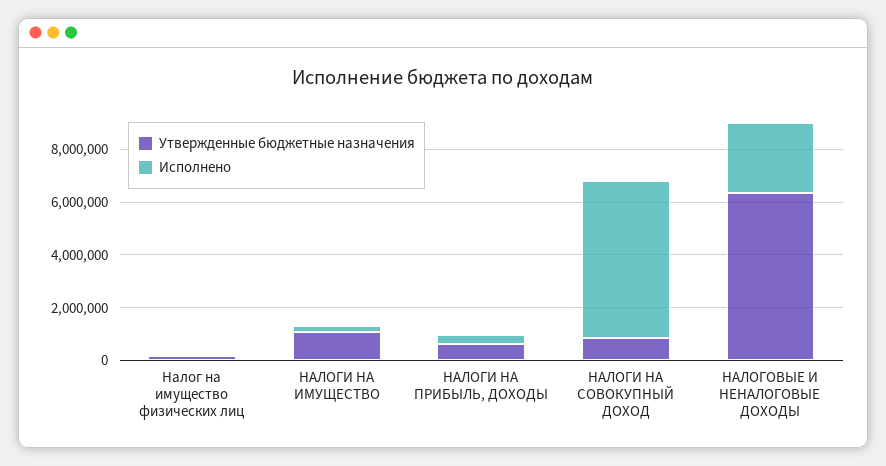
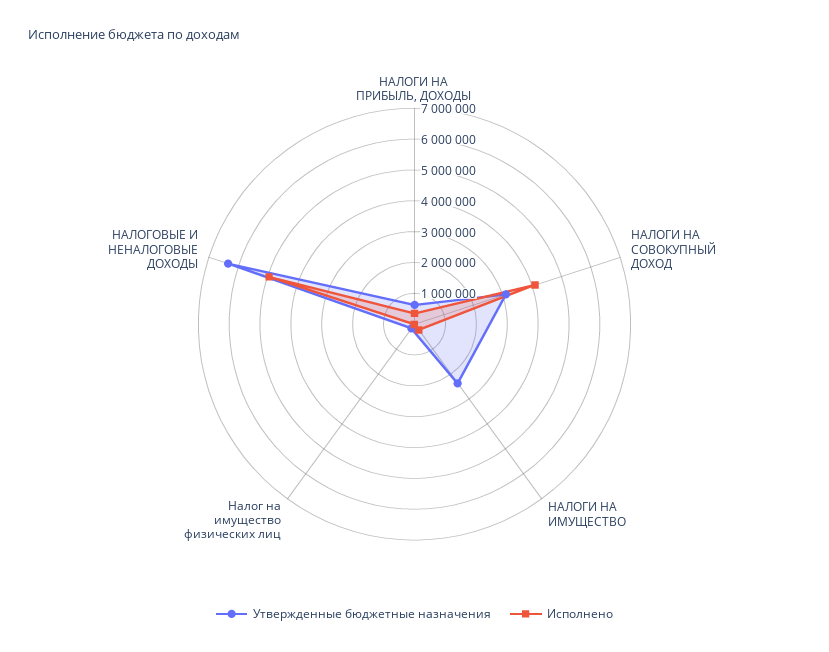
  {
    "Утвержденные бюджетные назначения": {
      "Налог на имущество физических лиц": 0,
-     "НАЛОГИ НА ИМУЩЕСТВО": 1000000,
+     "НАЛОГИ НА ИМУЩЕСТВО": 2500000,
      "НАЛОГИ НА ПРИБЫЛЬ, ДОХОДЫ": 500000,
-     "НАЛОГИ НА СОВОКУПНЫЙ ДОХОД": 1000000,
+     "НАЛОГИ НА СОВОКУПНЫЙ ДОХОД": 3000000,
      "НАЛОГОВЫЕ И НЕНАЛОГОВЫЕ ДОХОДЫ": 6500000
    },
    "Исполнено": {
      "Налог на имущество физических лиц": 0,
      "НАЛОГИ НА ИМУЩЕСТВО": 0,
      "НАЛОГИ НА ПРИБЫЛЬ, ДОХОДЫ": 500000,
-     "НАЛОГИ НА СОВОКУПНЫЙ ДОХОД": 6000000,
+     "НАЛОГИ НА СОВОКУПНЫЙ ДОХОД": 4000000,
-     "НАЛОГОВЫЕ И НЕНАЛОГОВЫЕ ДОХОДЫ": 2500000
+     "НАЛОГОВЫЕ И НЕНАЛОГОВЫЕ ДОХОДЫ": 5000000
    }
  }

